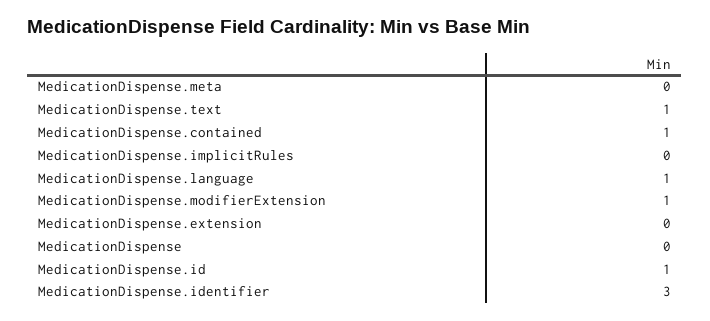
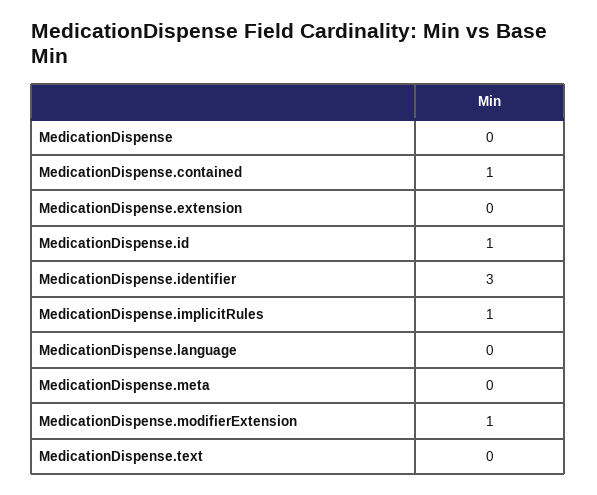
  {
    "MedicationDispense.meta": 0,
-   "MedicationDispense.text": 1,
+   "MedicationDispense.text": 0,
    "MedicationDispense.contained": 1,
-   "MedicationDispense.implicitRules": 0,
+   "MedicationDispense.implicitRules": 1,
-   "MedicationDispense.language": 1,
+   "MedicationDispense.language": 0,
    "MedicationDispense.modifierExtension": 1,
    "MedicationDispense.extension": 0,
    "MedicationDispense": 0,
    "MedicationDispense.id": 1,
    "MedicationDispense.identifier": 3
  }

